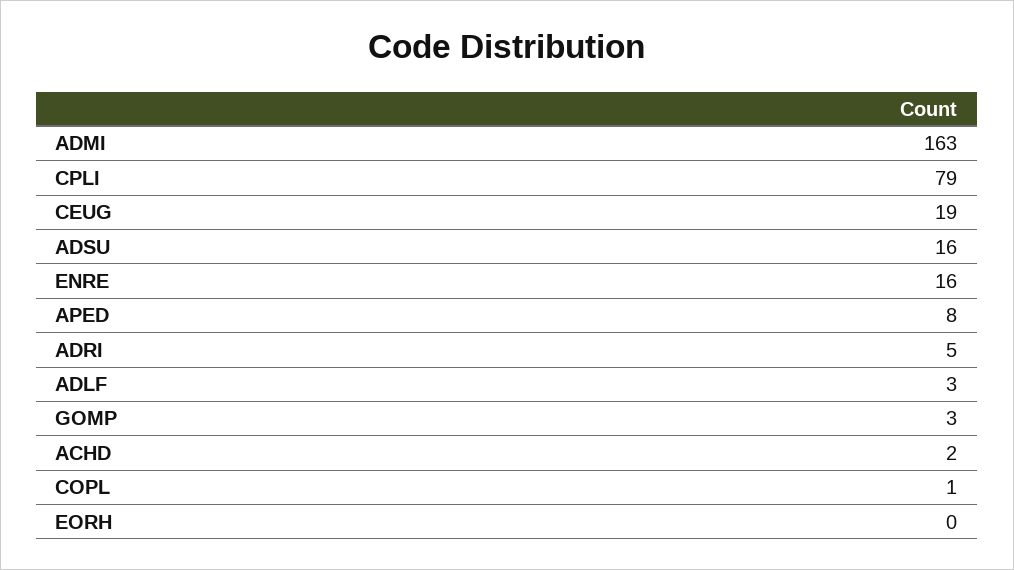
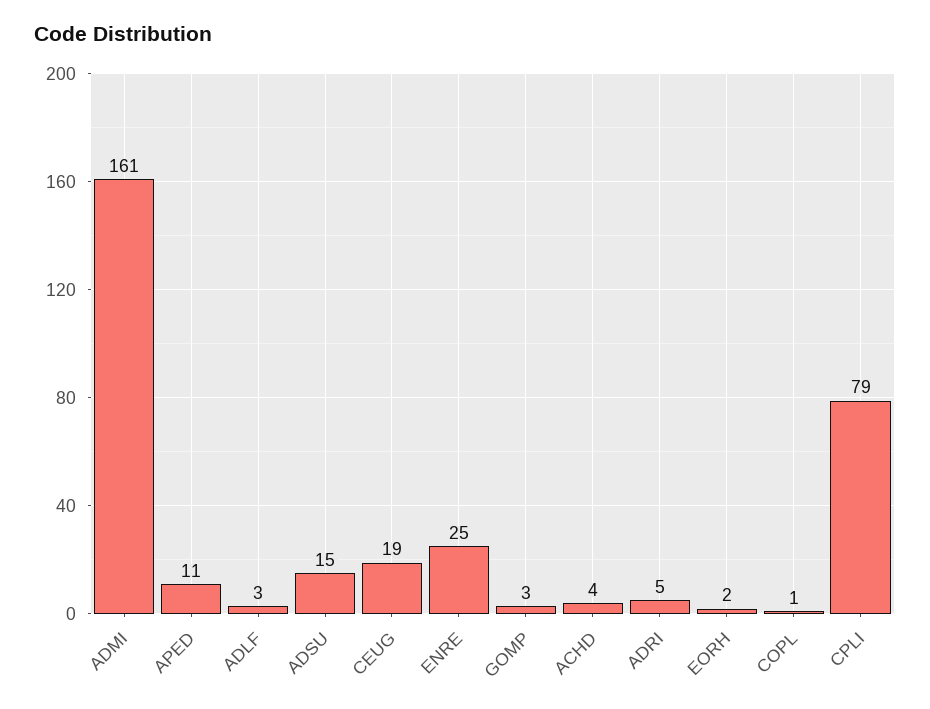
  {
-   "ADMI": 163,
+   "ADMI": 161,
    "CPLI": 79,
    "CEUG": 19,
-   "ADSU": 16,
+   "ADSU": 15,
-   "ENRE": 16,
+   "ENRE": 25,
-   "APED": 8,
+   "APED": 11,
    "ADRI": 5,
    "ADLF": 3,
    "GOMP": 3,
-   "ACHD": 2,
+   "ACHD": 4,
    "COPL": 1,
-   "EORH": 0
+   "EORH": 2
  }

